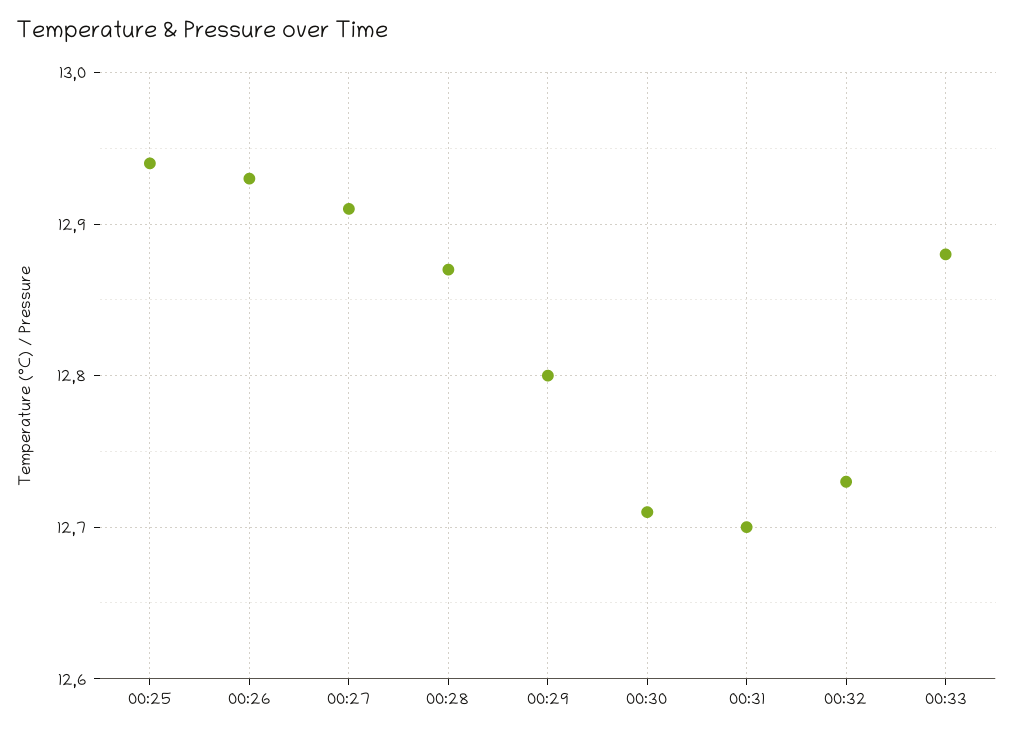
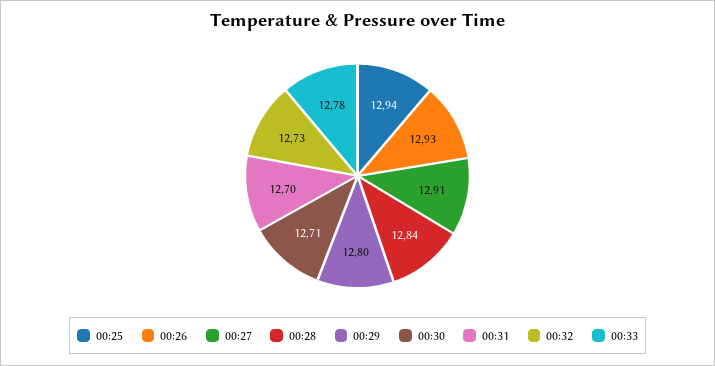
  {
    "00:25": 12.94,
    "00:26": 12.93,
    "00:27": 12.91,
-   "00:28": 12.87,
+   "00:28": 12.84,
    "00:29": 12.8,
    "00:30": 12.71,
    "00:31": 12.7,
    "00:32": 12.73,
-   "00:33": 12.88
+   "00:33": 12.78
  }

